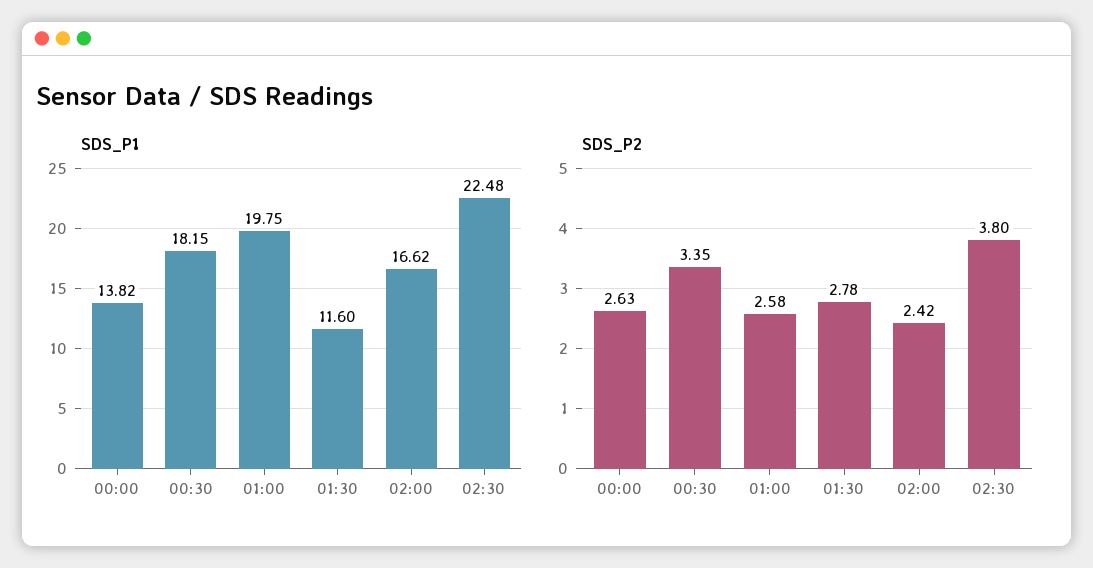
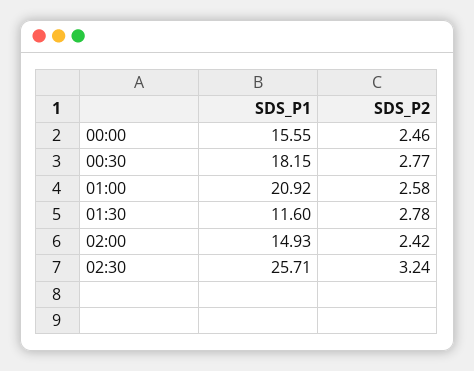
  {
    "SDS_P1": {
-     "00:00": 13.82,
+     "00:00": 15.55,
      "00:30": 18.15,
-     "01:00": 19.75,
+     "01:00": 20.92,
      "01:30": 11.6,
-     "02:00": 16.62,
+     "02:00": 14.93,
-     "02:30": 22.48
+     "02:30": 25.71
    },
    "SDS_P2": {
-     "00:00": 2.63,
+     "00:00": 2.46,
-     "00:30": 3.35,
+     "00:30": 2.77,
      "01:00": 2.58,
      "01:30": 2.78,
      "02:00": 2.42,
-     "02:30": 3.8
+     "02:30": 3.24
    }
  }

